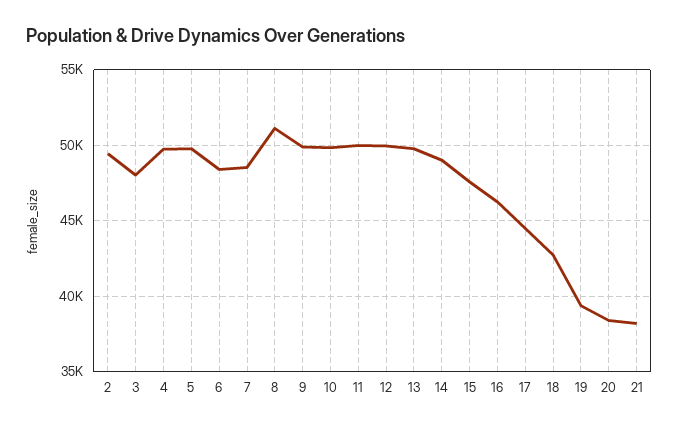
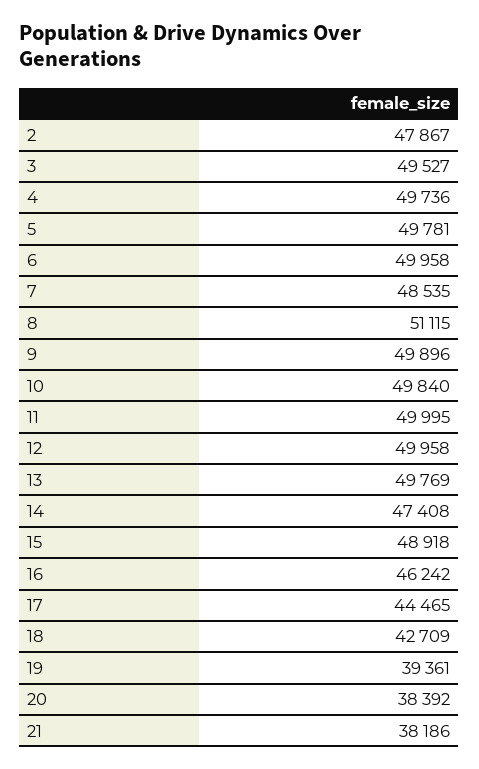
  {
-   "2": 49500,
+   "2": 47867,
-   "3": 48000,
+   "3": 49527,
    "4": 49736,
    "5": 49781,
-   "6": 48500,
+   "6": 49958,
    "7": 48535,
    "8": 51115,
    "9": 49896,
    "10": 49840,
    "11": 49995,
    "12": 49958,
    "13": 49769,
-   "14": 49000,
+   "14": 47408,
-   "15": 47500,
+   "15": 48918,
    "16": 46242,
    "17": 44465,
    "18": 42709,
    "19": 39361,
    "20": 38392,
    "21": 38186
  }

